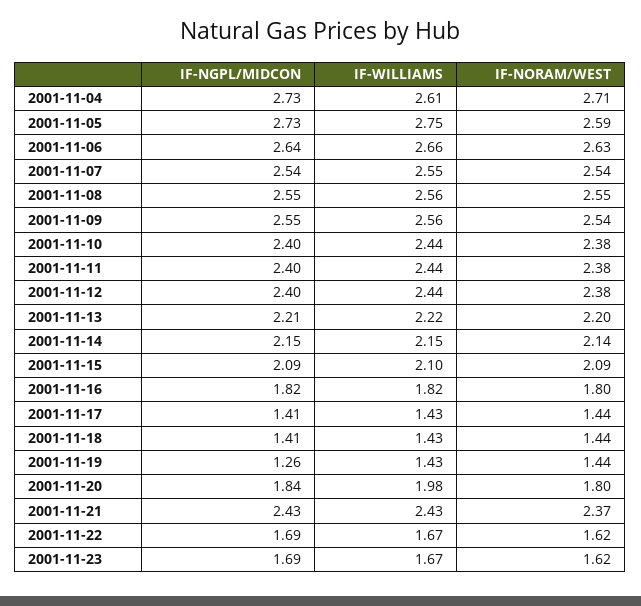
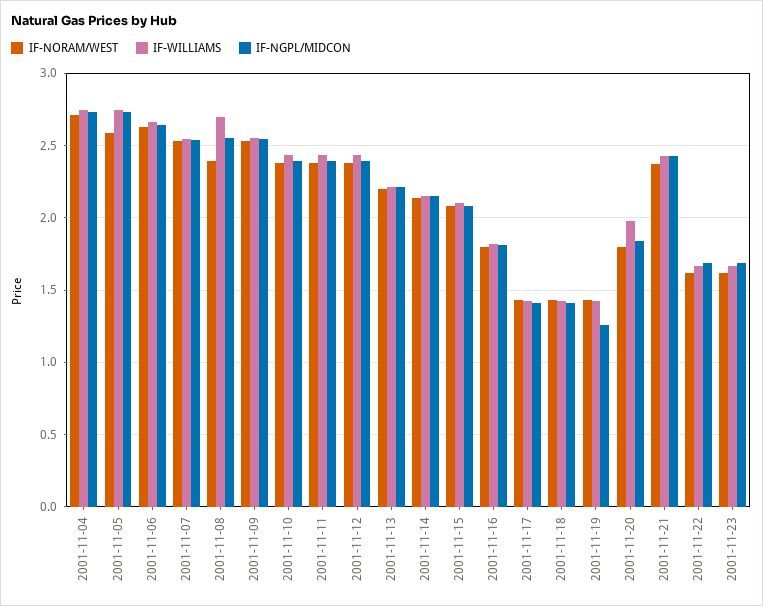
  {
    "IF-NGPL/MIDCON": {
      "2001-11-04": 2.73,
      "2001-11-05": 2.73,
      "2001-11-06": 2.64,
      "2001-11-07": 2.54,
      "2001-11-08": 2.55,
      "2001-11-09": 2.55,
      "2001-11-10": 2.4,
      "2001-11-11": 2.4,
      "2001-11-12": 2.4,
      "2001-11-13": 2.21,
      "2001-11-14": 2.15,
      "2001-11-15": 2.09,
      "2001-11-16": 1.82,
      "2001-11-17": 1.41,
      "2001-11-18": 1.41,
      "2001-11-19": 1.26,
      "2001-11-20": 1.84,
      "2001-11-21": 2.43,
      "2001-11-22": 1.69,
      "2001-11-23": 1.69
    },
    "IF-WILLIAMS": {
-     "2001-11-04": 2.61,
+     "2001-11-04": 2.75,
      "2001-11-05": 2.75,
      "2001-11-06": 2.66,
      "2001-11-07": 2.55,
-     "2001-11-08": 2.56,
+     "2001-11-08": 2.7,
      "2001-11-09": 2.56,
      "2001-11-10": 2.44,
      "2001-11-11": 2.44,
      "2001-11-12": 2.44,
      "2001-11-13": 2.22,
      "2001-11-14": 2.15,
      "2001-11-15": 2.1,
      "2001-11-16": 1.82,
      "2001-11-17": 1.43,
      "2001-11-18": 1.43,
      "2001-11-19": 1.43,
      "2001-11-20": 1.98,
      "2001-11-21": 2.43,
      "2001-11-22": 1.67,
      "2001-11-23": 1.67
    },
    "IF-NORAM/WEST": {
      "2001-11-04": 2.71,
      "2001-11-05": 2.59,
      "2001-11-06": 2.63,
      "2001-11-07": 2.54,
-     "2001-11-08": 2.55,
+     "2001-11-08": 2.4,
      "2001-11-09": 2.54,
      "2001-11-10": 2.38,
      "2001-11-11": 2.38,
      "2001-11-12": 2.38,
      "2001-11-13": 2.2,
      "2001-11-14": 2.14,
      "2001-11-15": 2.09,
      "2001-11-16": 1.8,
      "2001-11-17": 1.44,
      "2001-11-18": 1.44,
      "2001-11-19": 1.44,
      "2001-11-20": 1.8,
      "2001-11-21": 2.37,
      "2001-11-22": 1.62,
      "2001-11-23": 1.62
    }
  }

